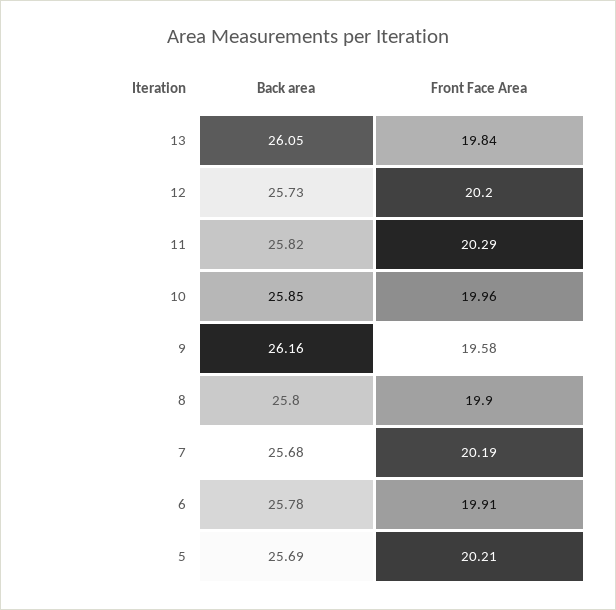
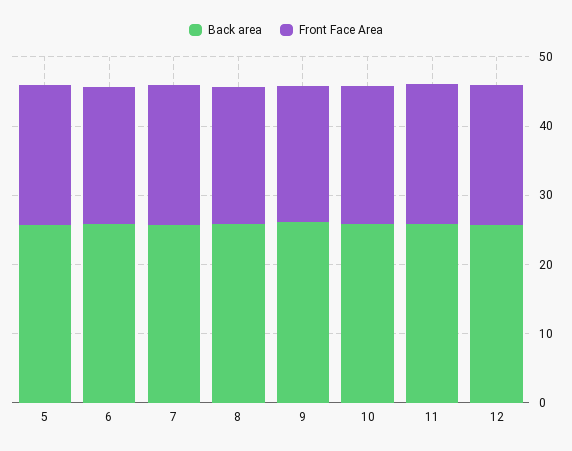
  {
    "Back area": {
-     "13": 26.05,
      "12": 25.73,
      "11": 25.82,
      "10": 25.85,
      "9": 26.16,
      "8": 25.8,
      "7": 25.68,
      "6": 25.78,
      "5": 25.69
    },
    "Front Face Area": {
-     "13": 19.84,
      "12": 20.2,
      "11": 20.29,
      "10": 19.96,
      "9": 19.58,
      "8": 19.9,
      "7": 20.19,
      "6": 19.91,
      "5": 20.21
    }
  }

